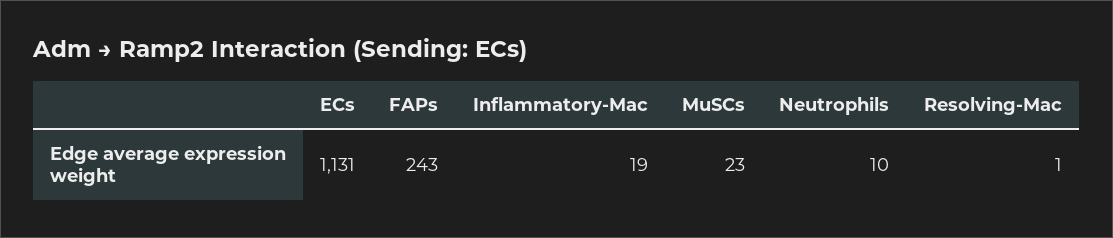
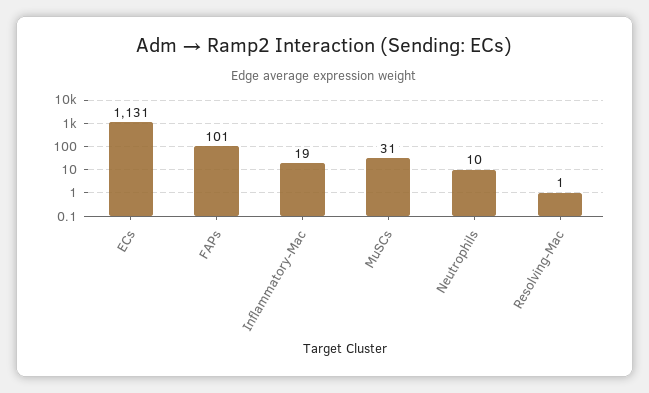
  {
    "ECs": 1131,
-   "FAPs": 243,
+   "FAPs": 101,
    "Inflammatory-Mac": 19,
-   "MuSCs": 23,
+   "MuSCs": 31,
    "Neutrophils": 10,
    "Resolving-Mac": 1
  }

